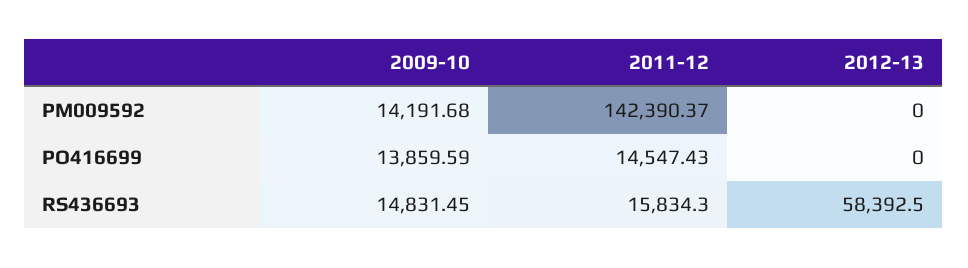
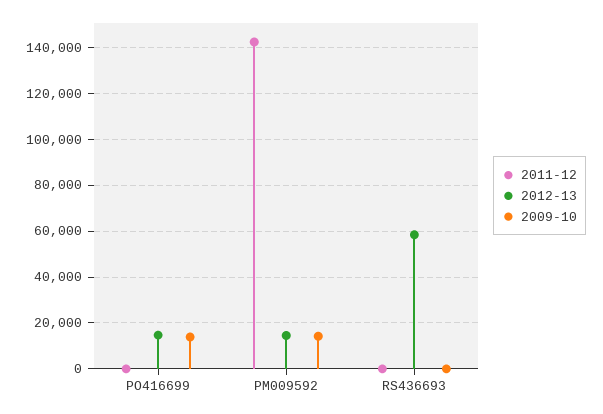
  {
    "2009-10": {
      "PM009592": 14191.68,
      "PO416699": 13859.59,
-     "RS436693": 14831.45
+     "RS436693": 0
    },
    "2011-12": {
      "PM009592": 142390.37,
-     "PO416699": 14547.43,
+     "PO416699": 0,
-     "RS436693": 15834.3
+     "RS436693": 0
    },
    "2012-13": {
-     "PM009592": 0,
+     "PM009592": 15000,
-     "PO416699": 0,
+     "PO416699": 15000,
      "RS436693": 58392.5
    }
  }

